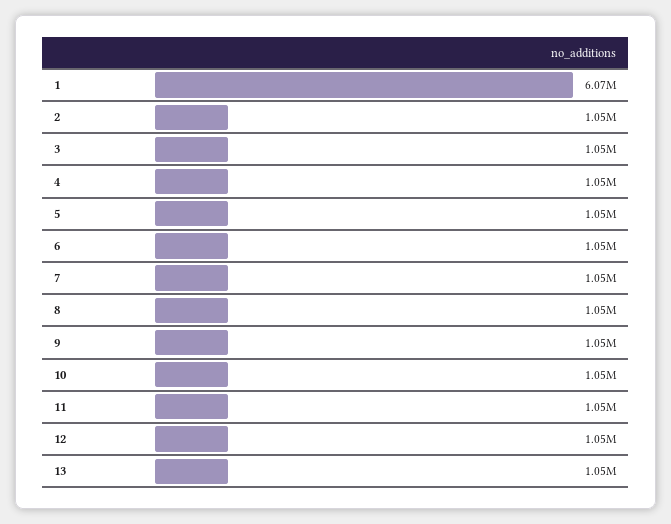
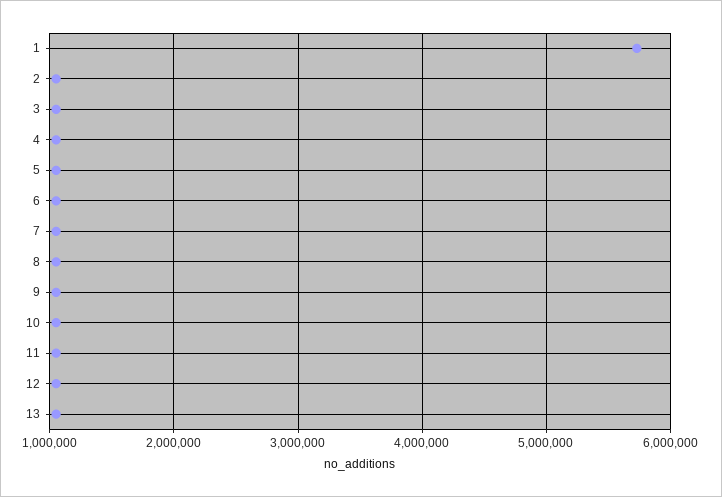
  {
-   "1": 6070000,
+   "1": 5700000,
    "2": 1050000,
    "3": 1050000,
    "4": 1050000,
    "5": 1050000,
    "6": 1050000,
    "7": 1050000,
    "8": 1050000,
    "9": 1050000,
    "10": 1050000,
    "11": 1050000,
    "12": 1050000,
    "13": 1050000
  }

